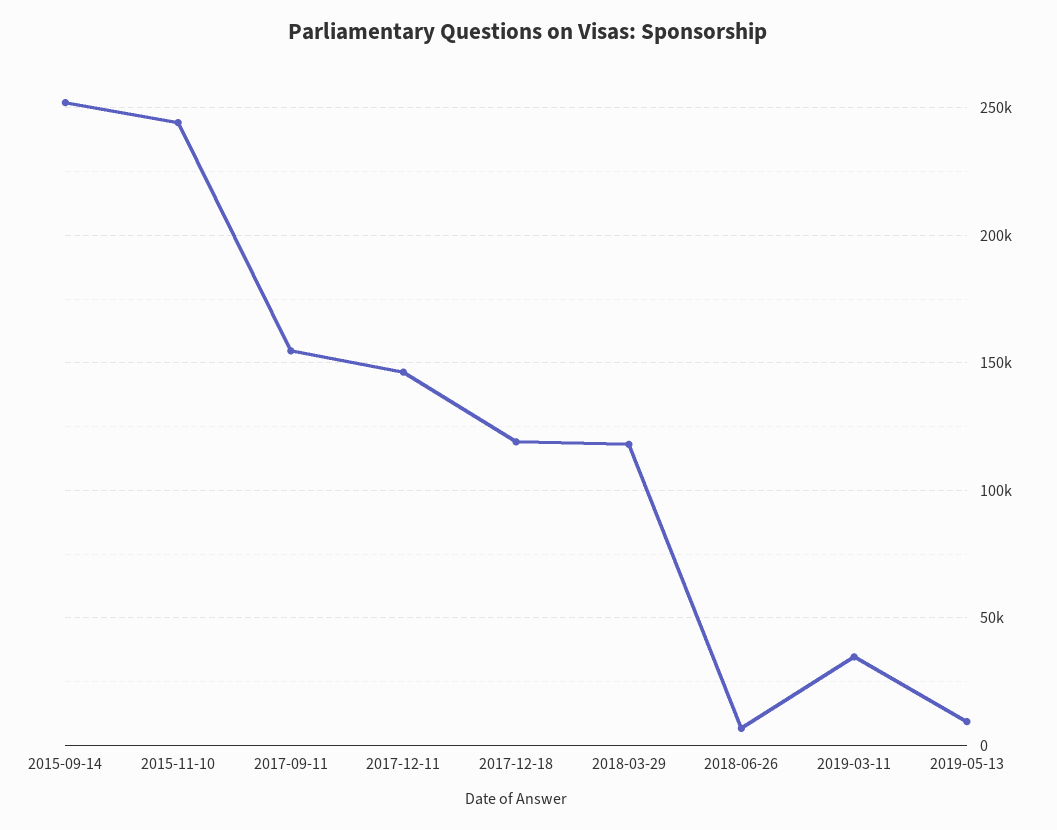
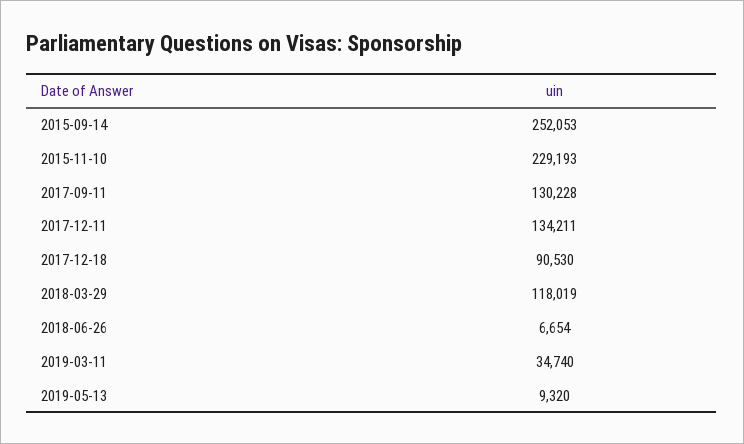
  {
    "2015-09-14": 252053,
-   "2015-11-10": 245000,
+   "2015-11-10": 229193,
-   "2017-09-11": 155000,
+   "2017-09-11": 130228,
-   "2017-12-11": 145000,
+   "2017-12-11": 134211,
-   "2017-12-18": 120000,
+   "2017-12-18": 90530,
    "2018-03-29": 118019,
    "2018-06-26": 6654,
    "2019-03-11": 34740,
    "2019-05-13": 9320
  }

